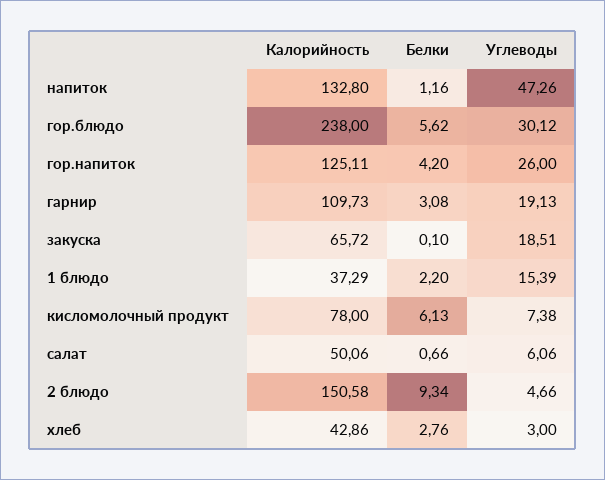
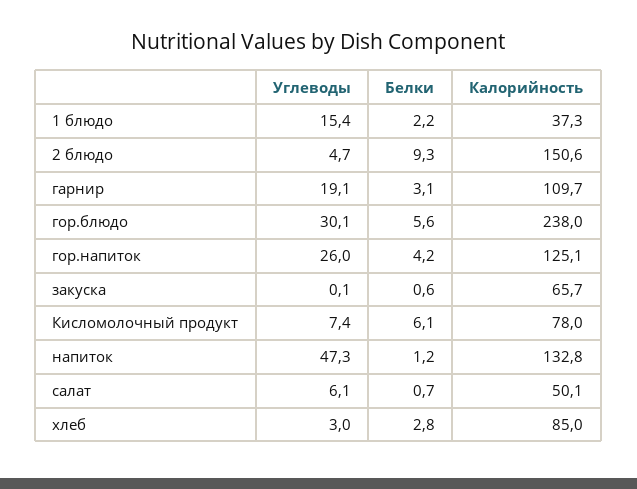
  {
    "Калорийность": {
      "напиток": 132.8,
      "гор.блюдо": 238,
      "гор.напиток": 125.11,
      "гарнир": 109.73,
      "закуска": 65.72,
      "1 блюдо": 37.29,
      "кисломолочный продукт": 78,
      "салат": 50.06,
      "2 блюдо": 150.58,
-     "хлеб": 42.86
+     "хлеб": 85
    },
    "Белки": {
      "напиток": 1.16,
      "гор.блюдо": 5.62,
      "гор.напиток": 4.2,
      "гарнир": 3.08,
-     "закуска": 0.1,
+     "закуска": 0.6,
      "1 блюдо": 2.2,
      "кисломолочный продукт": 6.13,
      "салат": 0.66,
      "2 блюдо": 9.34,
      "хлеб": 2.76
    },
    "Углеводы": {
      "напиток": 47.26,
      "гор.блюдо": 30.12,
      "гор.напиток": 26,
      "гарнир": 19.13,
-     "закуска": 18.51,
+     "закуска": 0.1,
      "1 блюдо": 15.39,
      "кисломолочный продукт": 7.38,
      "салат": 6.06,
      "2 блюдо": 4.66,
      "хлеб": 3
    }
  }

